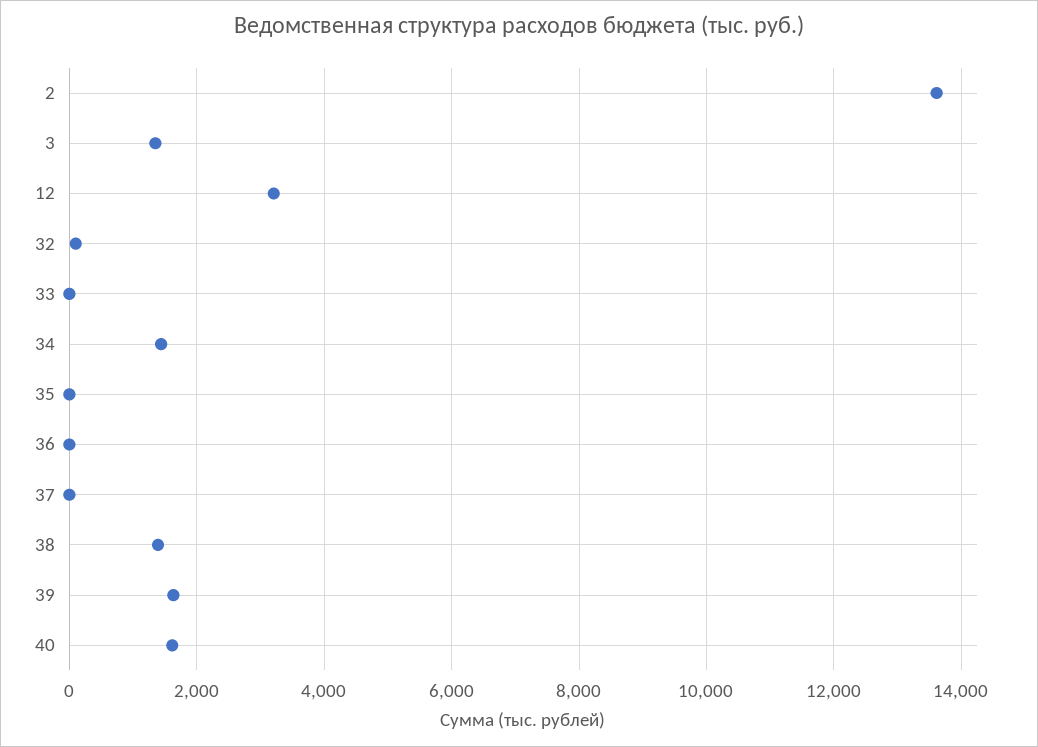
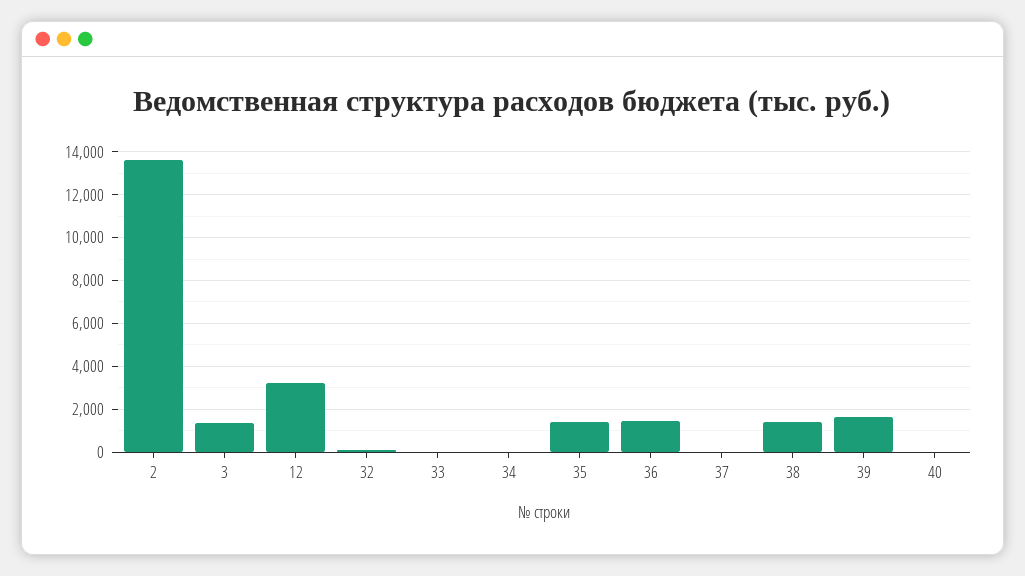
  {
    "2": 13600,
    "3": 1400,
    "12": 3200,
    "32": 200,
    "33": 0,
-   "34": 1400,
+   "34": 0,
-   "35": 0,
+   "35": 1500,
-   "36": 0,
+   "36": 1500,
    "37": 0,
    "38": 1400,
    "39": 1600,
-   "40": 1600
+   "40": 0
  }

